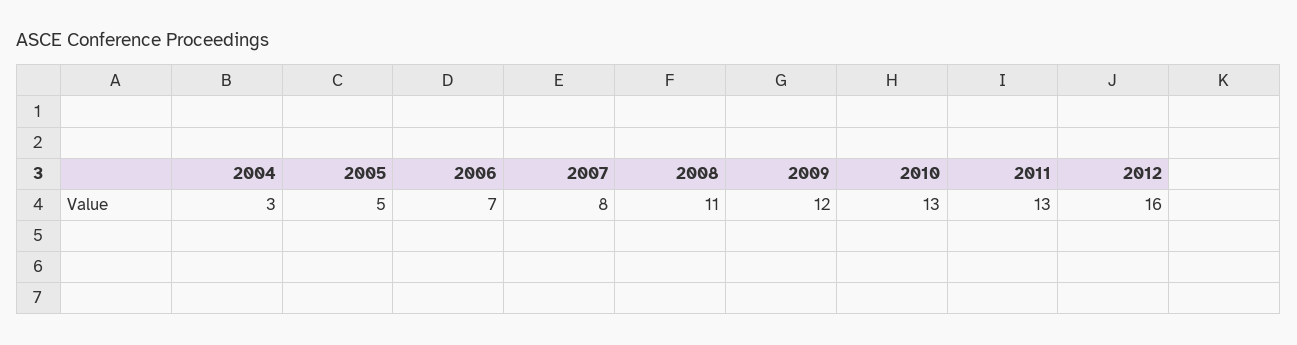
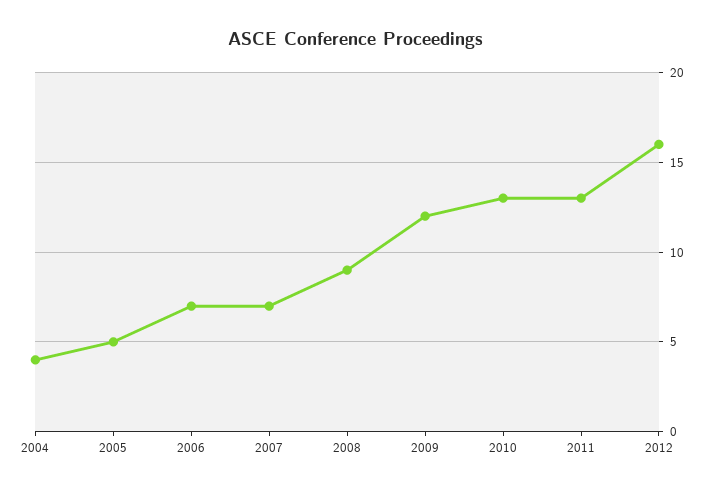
  {
-   "2004": 3,
+   "2004": 4,
    "2005": 5,
    "2006": 7,
-   "2007": 8,
+   "2007": 7,
-   "2008": 11,
+   "2008": 9,
    "2009": 12,
    "2010": 13,
    "2011": 13,
    "2012": 16
  }

